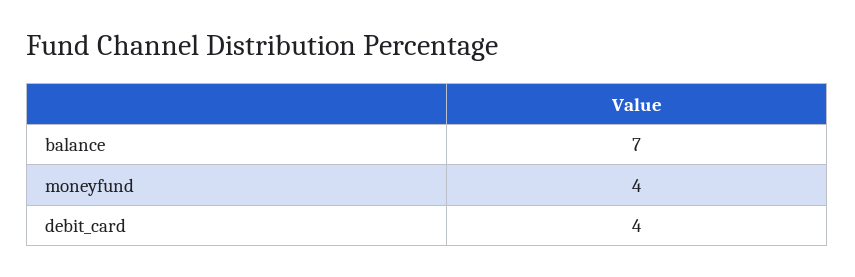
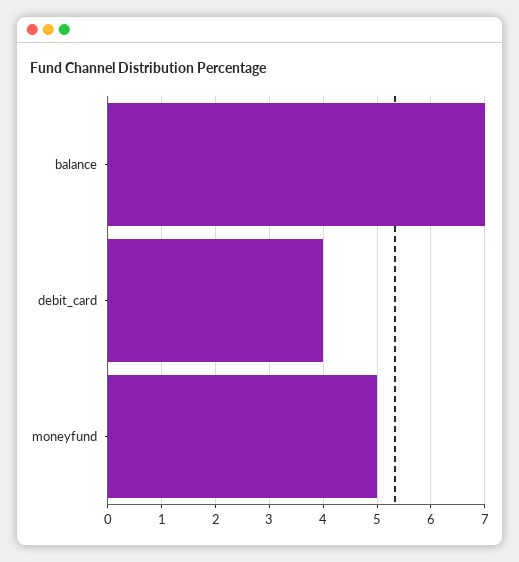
  {
    "balance": 7,
-   "moneyfund": 4,
+   "moneyfund": 5,
    "debit_card": 4
  }

